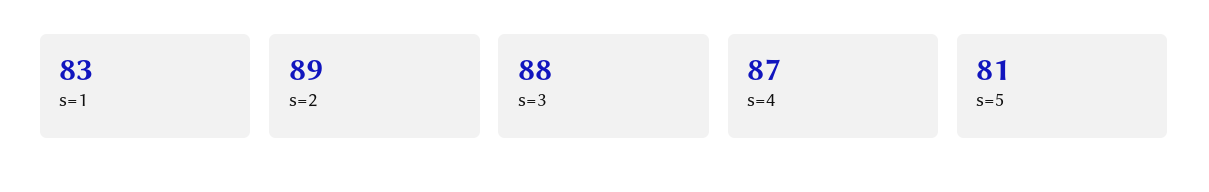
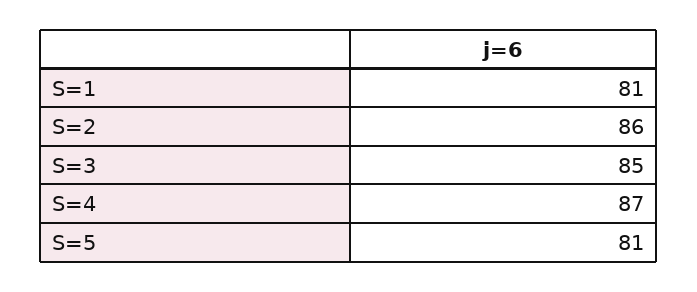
  {
-   "s=1": 83,
+   "s=1": 81,
-   "s=2": 89,
+   "s=2": 86,
-   "s=3": 88,
+   "s=3": 85,
    "s=4": 87,
    "s=5": 81
  }

